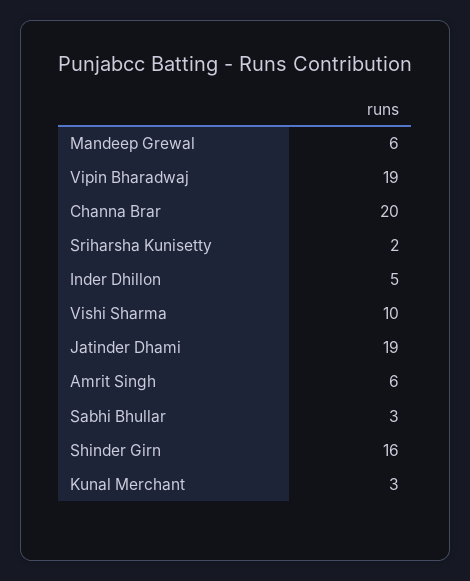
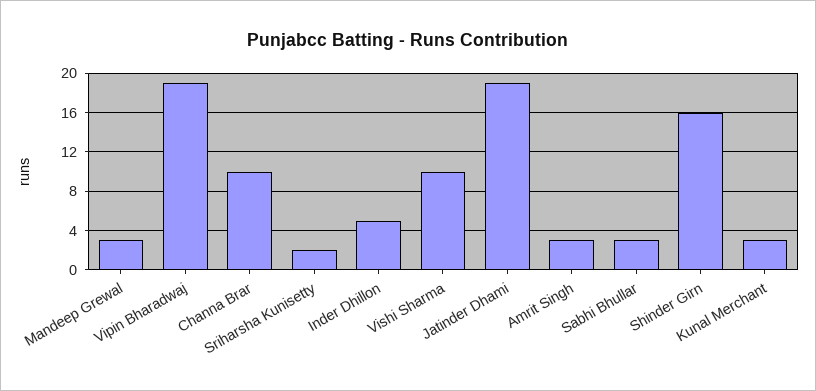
  {
-   "Mandeep Grewal": 6,
+   "Mandeep Grewal": 3,
    "Vipin Bharadwaj": 19,
-   "Channa Brar": 20,
+   "Channa Brar": 10,
    "Sriharsha Kunisetty": 2,
    "Inder Dhillon": 5,
    "Vishi Sharma": 10,
    "Jatinder Dhami": 19,
-   "Amrit Singh": 6,
+   "Amrit Singh": 3,
    "Sabhi Bhullar": 3,
    "Shinder Girn": 16,
    "Kunal Merchant": 3
  }

